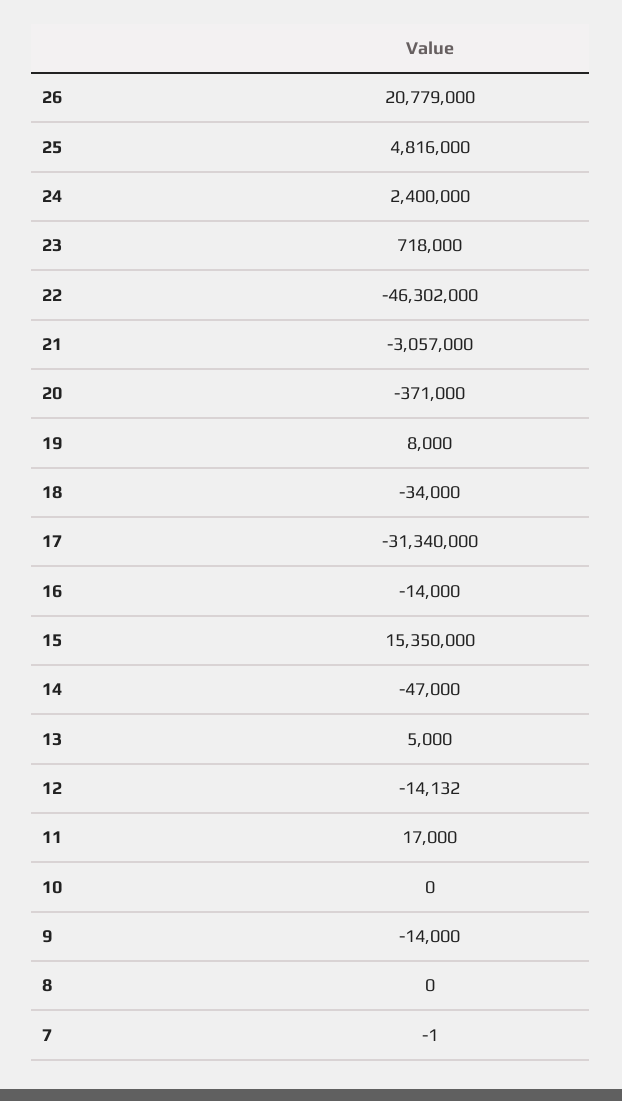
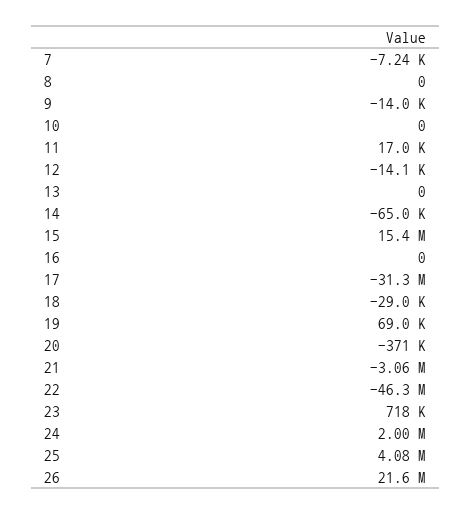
  {
-   "26": 20779000,
+   "26": 21600000,
-   "25": 4816000,
+   "25": 4080000,
-   "24": 2400000,
+   "24": 2000000,
    "23": 718000,
    "22": -46302000,
    "21": -3057000,
    "20": -371000,
-   "19": 8000,
+   "19": 69000,
-   "18": -34000,
+   "18": -29000,
    "17": -31340000,
-   "16": -14000,
+   "16": 0,
    "15": 15350000,
-   "14": -47000,
+   "14": -65000,
-   "13": 5000,
+   "13": 0,
    "12": -14132,
    "11": 17000,
    "10": 0,
    "9": -14000,
    "8": 0,
-   "7": -1
+   "7": -7240
  }

